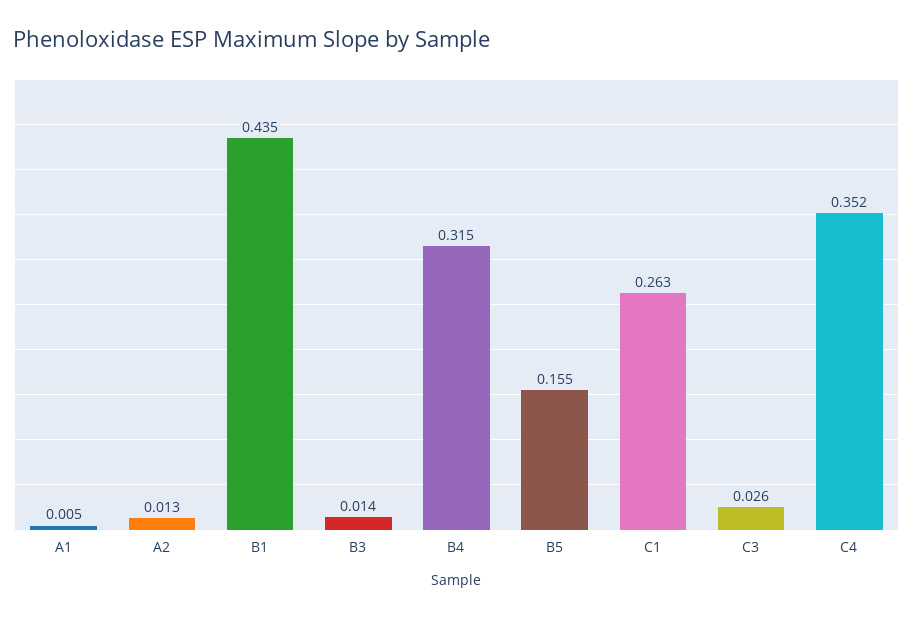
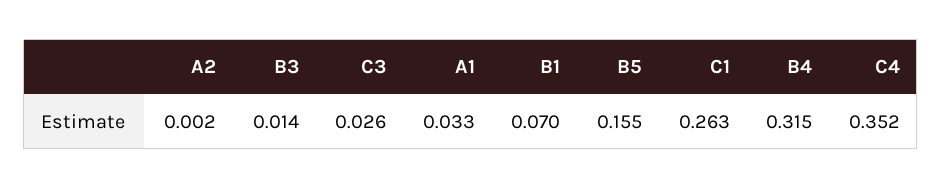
  {
-   "A1": 0.005,
+   "A1": 0.033,
-   "A2": 0.013,
+   "A2": 0.002,
-   "B1": 0.435,
+   "B1": 0.07,
    "B3": 0.014,
    "B4": 0.315,
    "B5": 0.155,
    "C1": 0.263,
    "C3": 0.026,
    "C4": 0.352
  }

